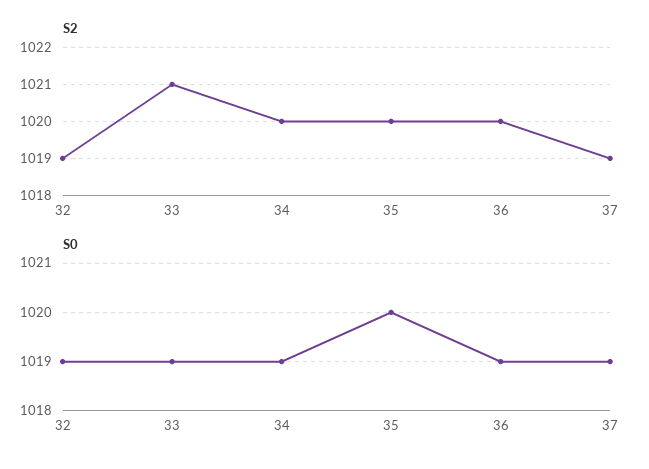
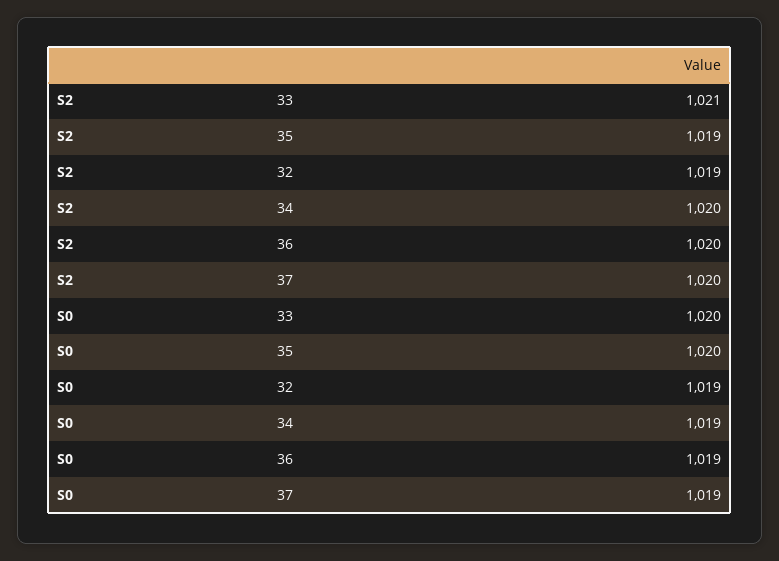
  {
    "S2": {
      "32": 1019,
      "33": 1021,
      "34": 1020,
-     "35": 1020,
+     "35": 1019,
      "36": 1020,
-     "37": 1019
+     "37": 1020
    },
    "S0": {
      "32": 1019,
-     "33": 1019,
+     "33": 1020,
      "34": 1019,
      "35": 1020,
      "36": 1019,
      "37": 1019
    }
  }

